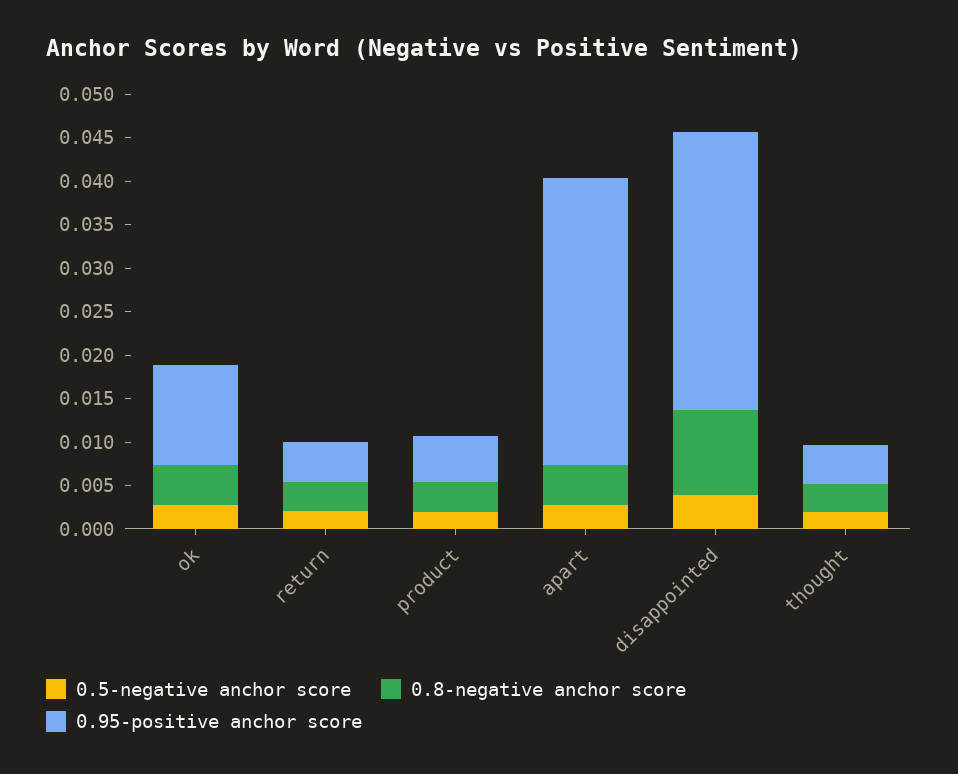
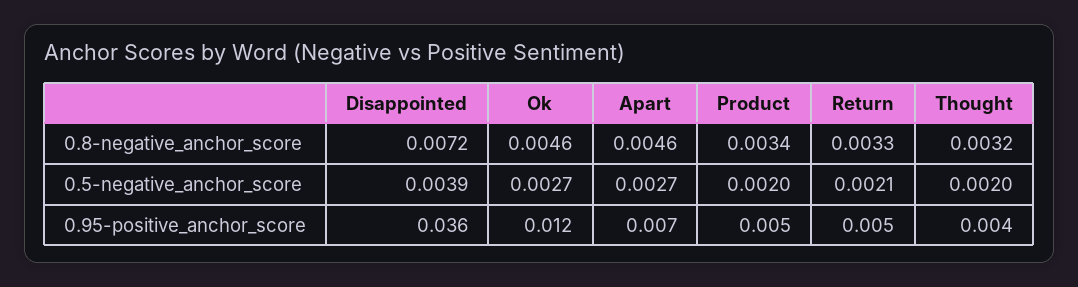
  {
    "0.5-negative anchor score": {
      "ok": 0.0027,
      "return": 0.0021,
      "product": 0.002,
      "apart": 0.0027,
      "disappointed": 0.0039,
      "thought": 0.002
    },
    "0.8-negative anchor score": {
      "ok": 0.0046,
      "return": 0.0033,
      "product": 0.0034,
      "apart": 0.0046,
-     "disappointed": 0.01,
+     "disappointed": 0.0072,
      "thought": 0.0032
    },
    "0.95-positive anchor score": {
      "ok": 0.012,
      "return": 0.005,
      "product": 0.005,
-     "apart": 0.033,
+     "apart": 0.007,
-     "disappointed": 0.032,
+     "disappointed": 0.036,
      "thought": 0.004
    }
  }

